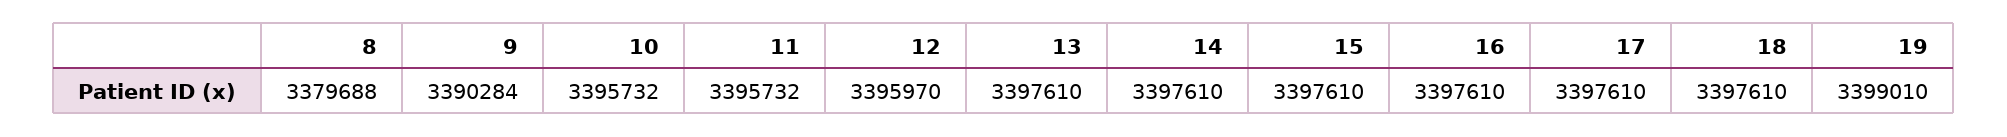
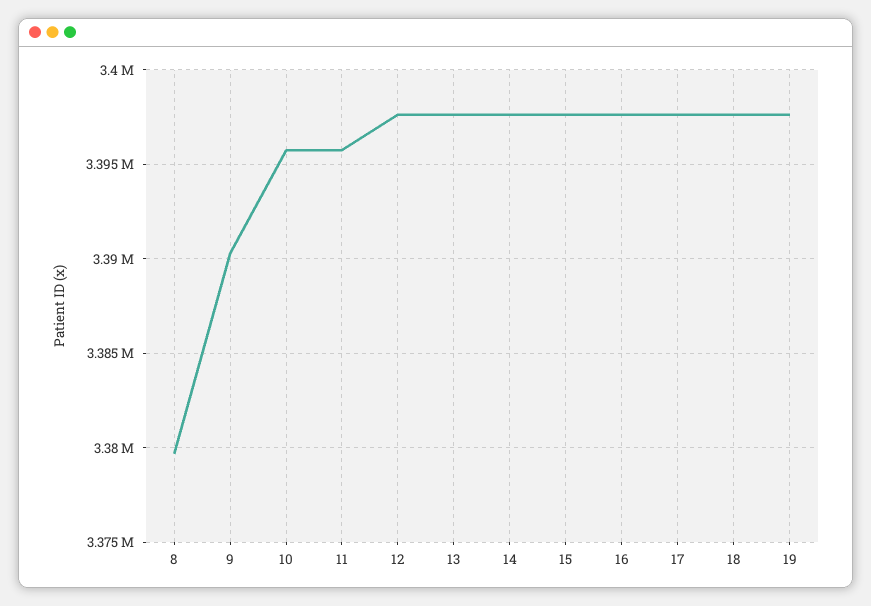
  {
    "8": 3379688,
    "9": 3390284,
    "10": 3395732,
    "11": 3395732,
-   "12": 3395970,
+   "12": 3397500,
    "13": 3397610,
    "14": 3397610,
    "15": 3397610,
    "16": 3397610,
    "17": 3397610,
    "18": 3397610,
-   "19": 3399010
+   "19": 3397500
  }

